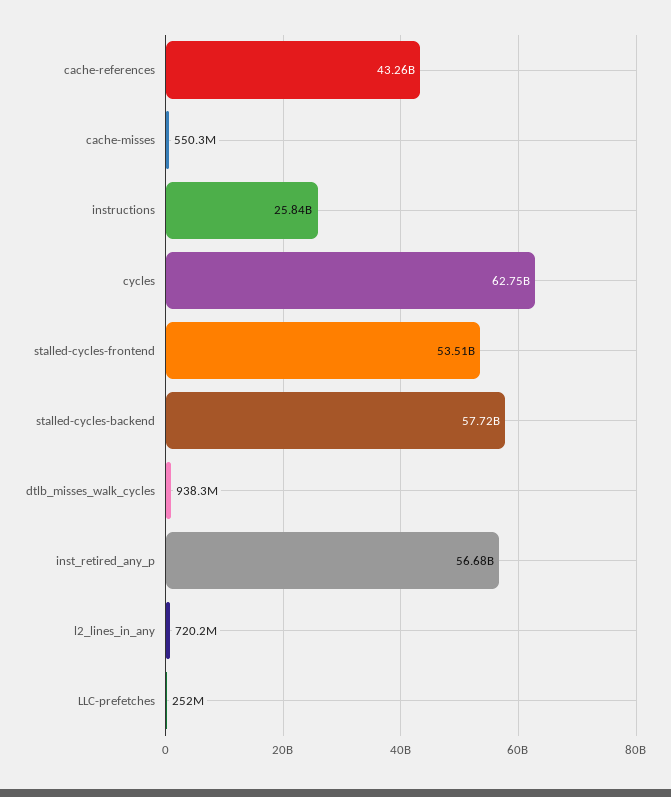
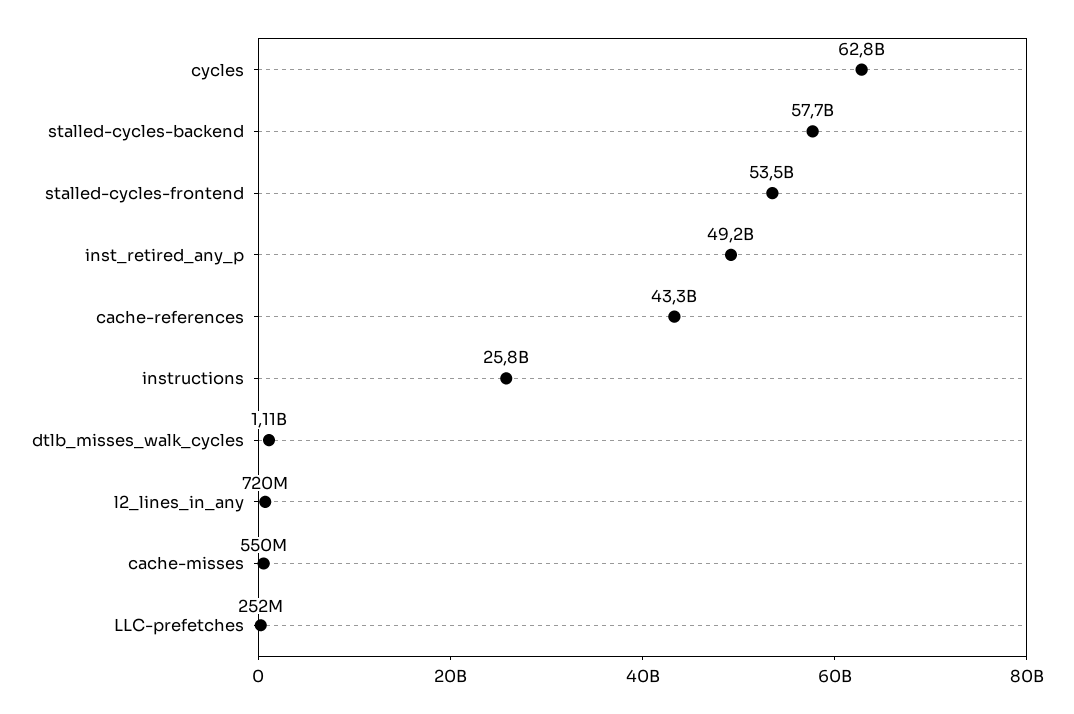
  {
    "cache-references": 43260000000,
    "cache-misses": 550300000,
    "instructions": 25840000000,
    "cycles": 62750000000,
    "stalled-cycles-frontend": 53510000000,
    "stalled-cycles-backend": 57720000000,
-   "dtlb_misses_walk_cycles": 938300000,
+   "dtlb_misses_walk_cycles": 1110000000,
-   "inst_retired_any_p": 56680000000,
+   "inst_retired_any_p": 49200000000,
    "l2_lines_in_any": 720200000,
    "LLC-prefetches": 252000000
  }

